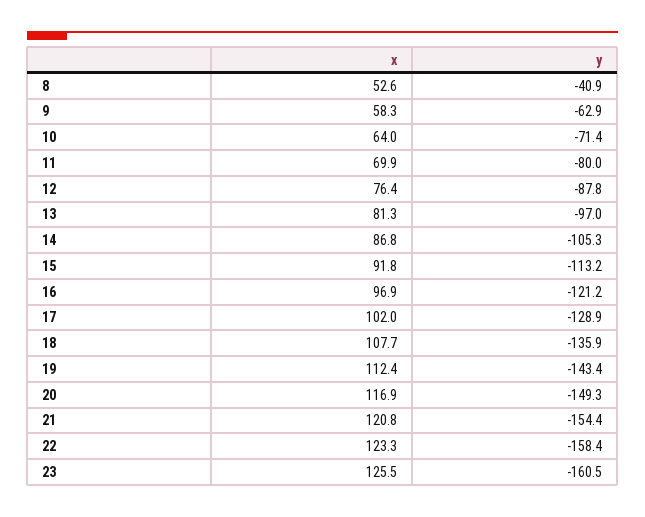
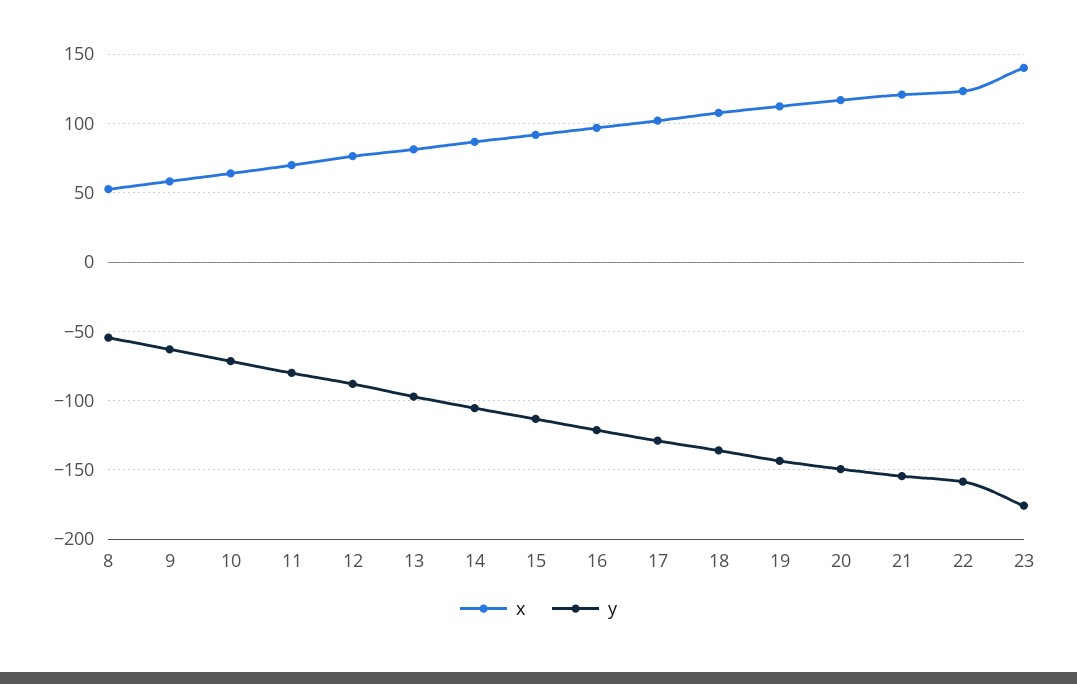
  {
    "x": {
      "8": 52.6,
      "9": 58.3,
      "10": 64,
      "11": 69.9,
      "12": 76.4,
      "13": 81.3,
      "14": 86.8,
      "15": 91.8,
      "16": 96.9,
      "17": 102,
      "18": 107.7,
      "19": 112.4,
      "20": 116.9,
      "21": 120.8,
      "22": 123.3,
-     "23": 125.5
+     "23": 140
    },
    "y": {
-     "8": -40.9,
+     "8": -55,
      "9": -62.9,
      "10": -71.4,
      "11": -80,
      "12": -87.8,
      "13": -97,
      "14": -105.3,
      "15": -113.2,
      "16": -121.2,
      "17": -128.9,
      "18": -135.9,
      "19": -143.4,
      "20": -149.3,
      "21": -154.4,
      "22": -158.4,
-     "23": -160.5
+     "23": -175
    }
  }

